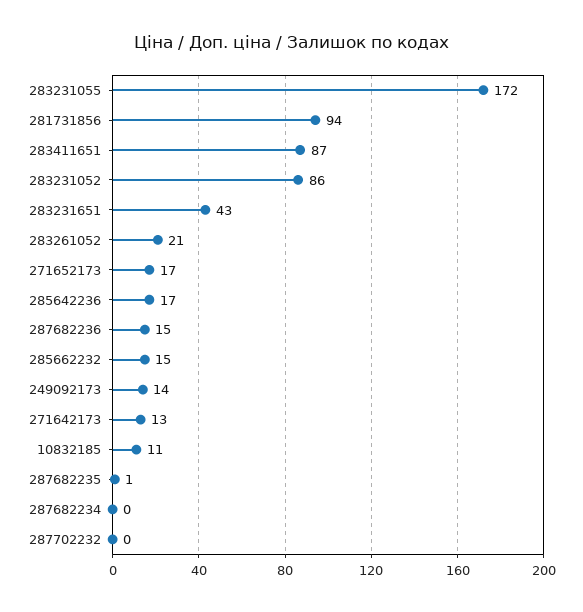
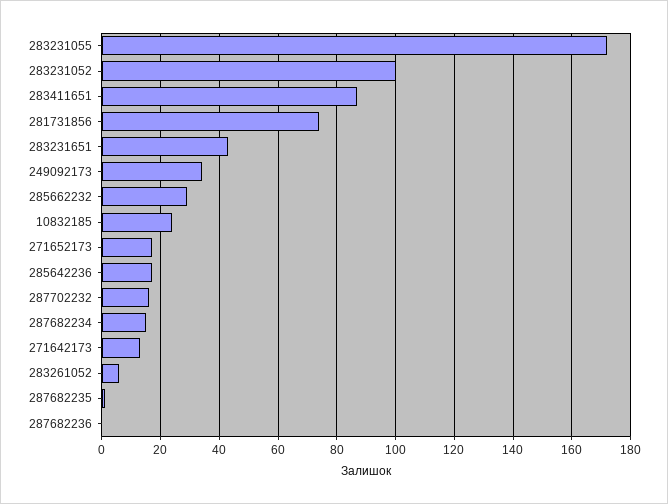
  {
    "283231055": 172,
-   "281731856": 94,
+   "281731856": 75,
    "283411651": 87,
-   "283231052": 86,
+   "283231052": 100,
    "283231651": 43,
-   "283261052": 21,
+   "283261052": 5,
    "271652173": 17,
    "285642236": 17,
-   "287682236": 15,
+   "287682236": 0,
-   "285662232": 15,
+   "285662232": 30,
-   "249092173": 14,
+   "249092173": 35,
    "271642173": 13,
-   "10832185": 11,
+   "10832185": 25,
    "287682235": 1,
-   "287682234": 0,
+   "287682234": 15,
-   "287702232": 0
+   "287702232": 15
  }

